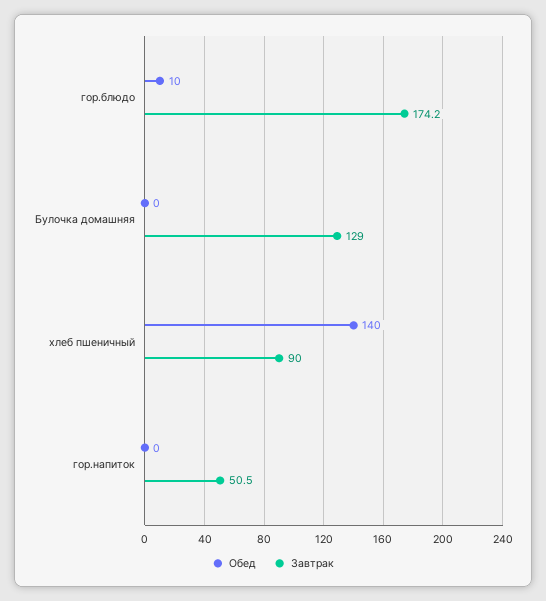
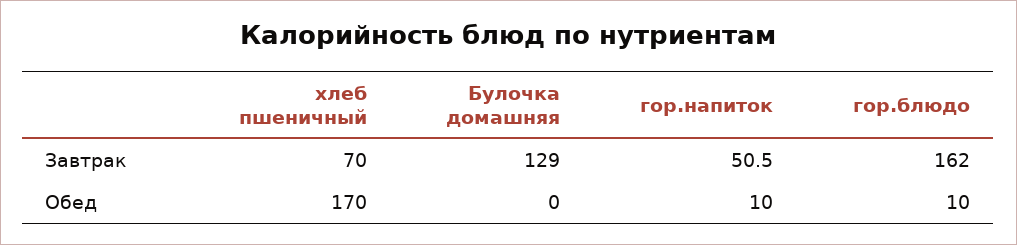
  {
    "Обед": {
      "гор.блюдо": 10,
      "Булочка домашняя": 0,
-     "хлеб пшеничный": 140,
+     "хлеб пшеничный": 170,
-     "гор.напиток": 0
+     "гор.напиток": 10
    },
    "Завтрак": {
-     "гор.блюдо": 174.2,
+     "гор.блюдо": 162,
      "Булочка домашняя": 129,
-     "хлеб пшеничный": 90,
+     "хлеб пшеничный": 70,
      "гор.напиток": 50.5
    }
  }

